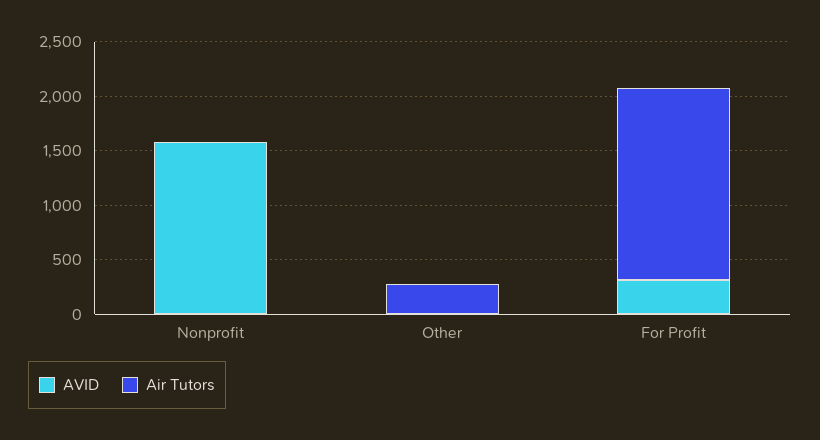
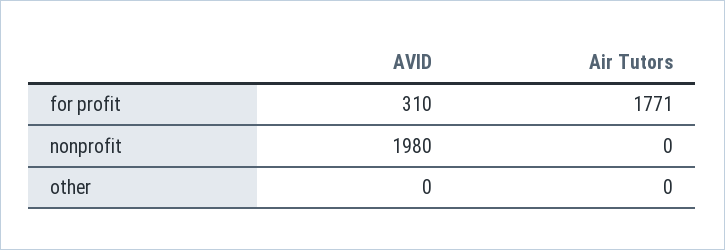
  {
    "AVID": {
-     "Nonprofit": 1600,
+     "Nonprofit": 1980,
      "Other": 0,
      "For Profit": 310
    },
    "Air Tutors": {
      "Nonprofit": 0,
-     "Other": 300,
+     "Other": 0,
      "For Profit": 1771
    }
  }

